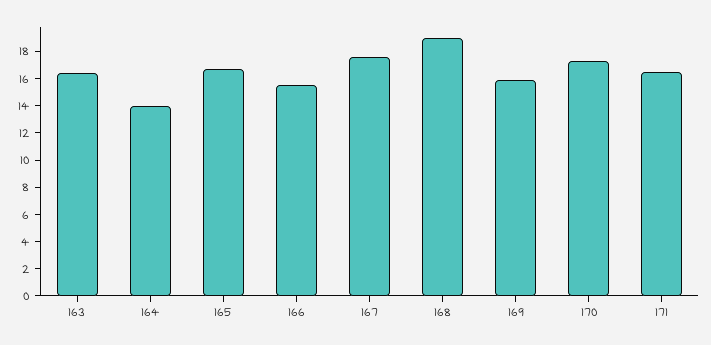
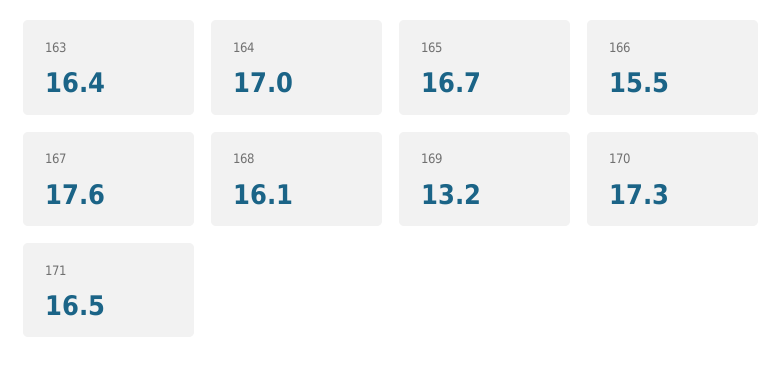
  {
    "163": 16.4,
-   "164": 14,
+   "164": 17,
    "165": 16.7,
    "166": 15.5,
    "167": 17.6,
-   "168": 19,
+   "168": 16.1,
-   "169": 16,
+   "169": 13.2,
    "170": 17.3,
    "171": 16.5
  }

